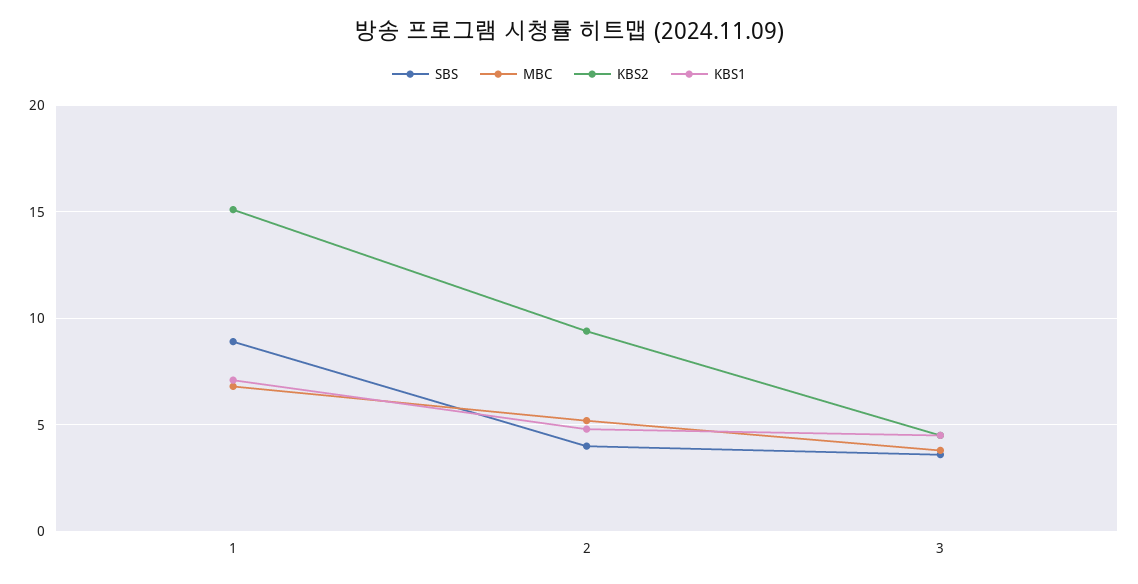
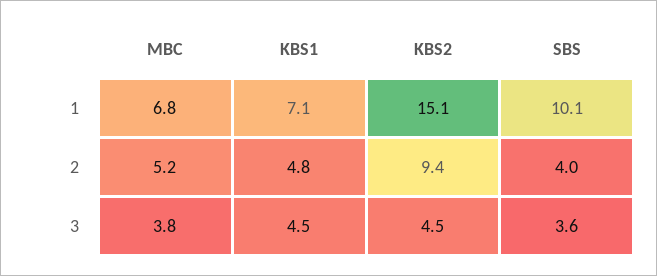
  {
    "SBS": {
-     "1": 9,
+     "1": 10.1,
      "2": 4,
      "3": 3.6
    },
    "MBC": {
      "1": 6.8,
      "2": 5.2,
      "3": 3.8
    },
    "KBS2": {
      "1": 15.1,
      "2": 9.4,
      "3": 4.5
    },
    "KBS1": {
      "1": 7.1,
      "2": 4.8,
      "3": 4.5
    }
  }

